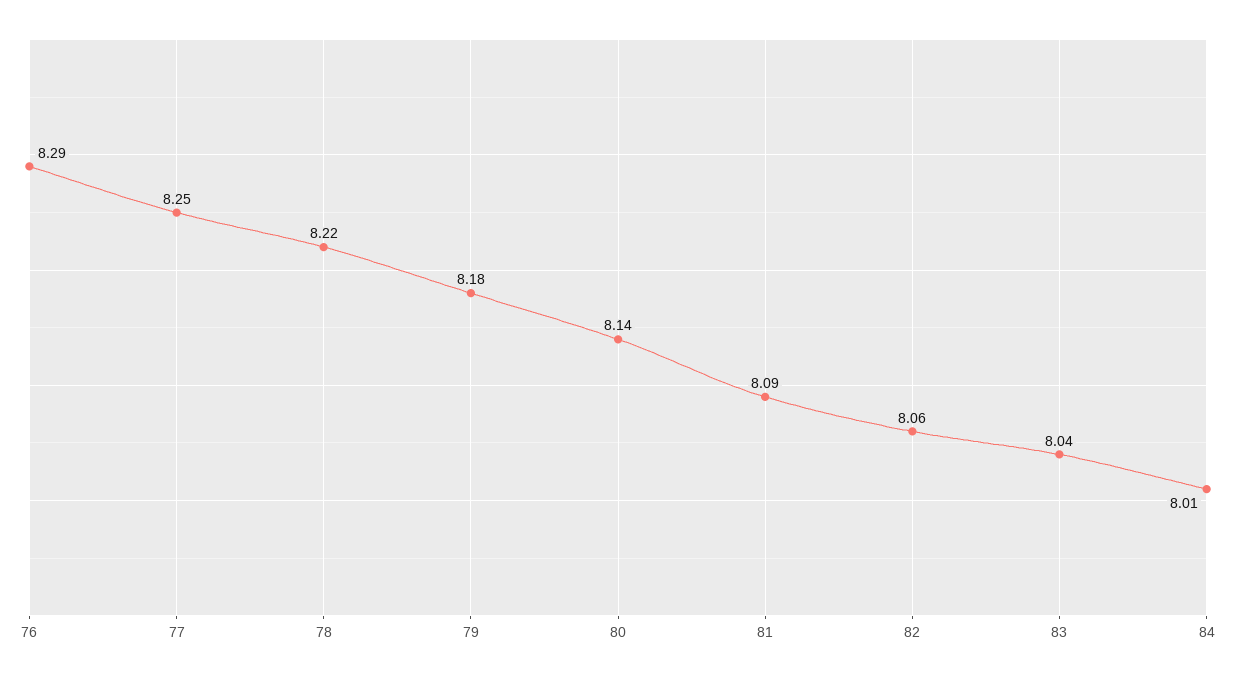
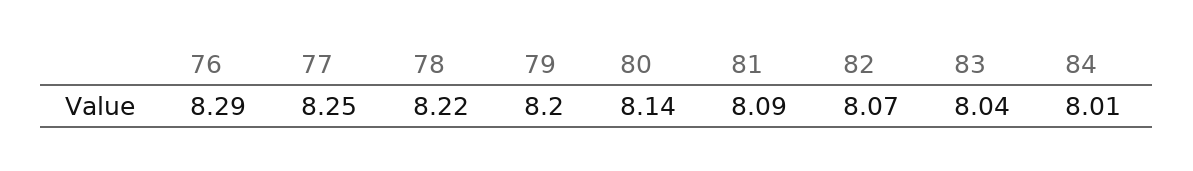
  {
    "76": 8.29,
    "77": 8.25,
    "78": 8.22,
-   "79": 8.18,
+   "79": 8.2,
    "80": 8.14,
    "81": 8.09,
-   "82": 8.06,
+   "82": 8.07,
    "83": 8.04,
    "84": 8.01
  }

